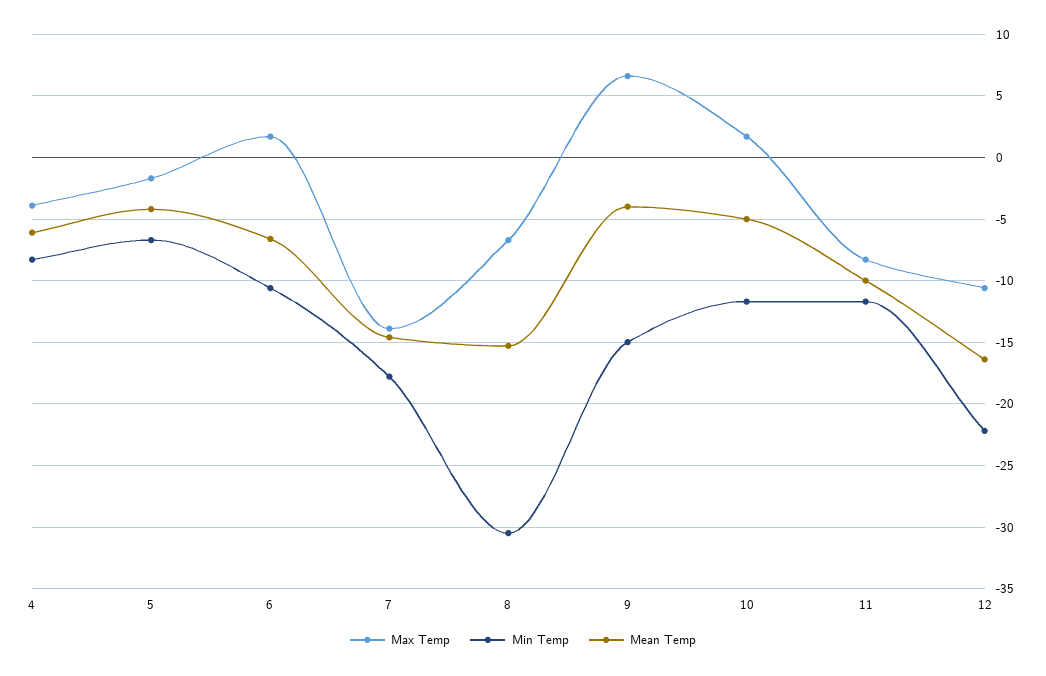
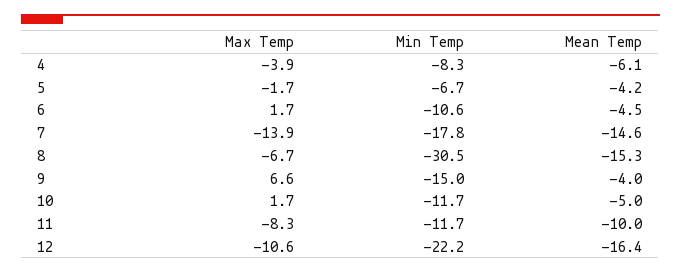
  {
    "Max Temp": {
      "4": -3.9,
      "5": -1.7,
      "6": 1.7,
      "7": -13.9,
      "8": -6.7,
      "9": 6.6,
      "10": 1.7,
      "11": -8.3,
      "12": -10.6
    },
    "Min Temp": {
      "4": -8.3,
      "5": -6.7,
      "6": -10.6,
      "7": -17.8,
      "8": -30.5,
      "9": -15,
      "10": -11.7,
      "11": -11.7,
      "12": -22.2
    },
    "Mean Temp": {
      "4": -6.1,
      "5": -4.2,
-     "6": -6.5,
+     "6": -4.5,
      "7": -14.6,
      "8": -15.3,
      "9": -4,
      "10": -5,
      "11": -10,
      "12": -16.4
    }
  }

